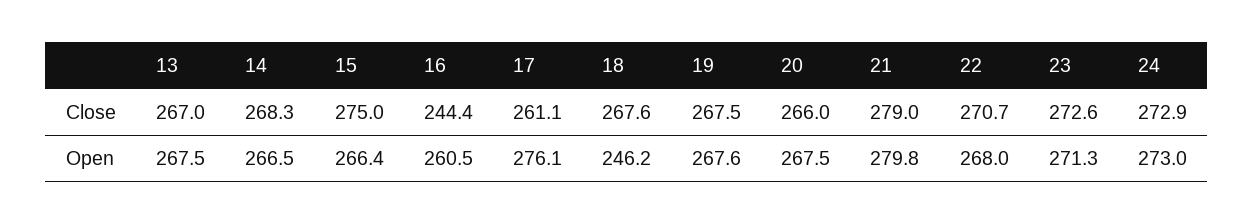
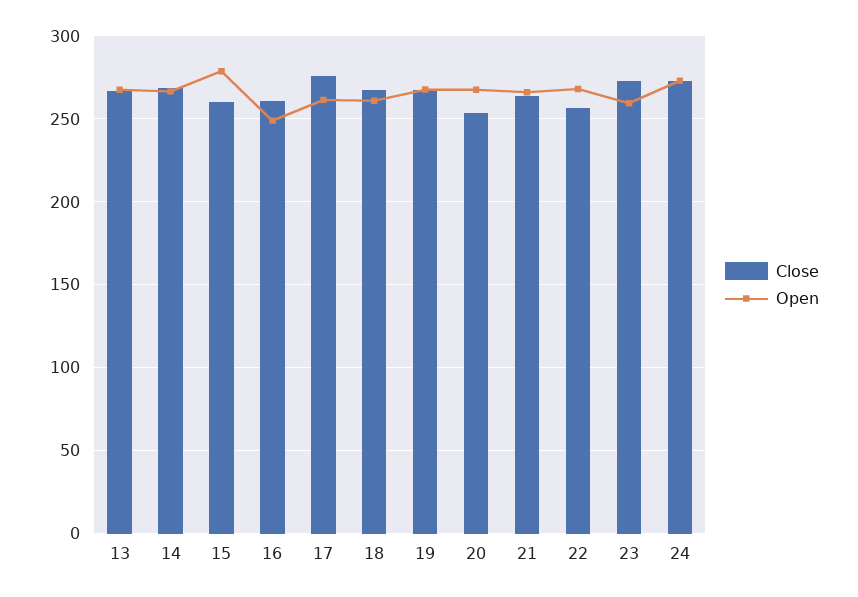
  {
    "Close": {
      "13": 267,
      "14": 268.3,
-     "15": 275,
+     "15": 260,
-     "16": 244.4,
+     "16": 260,
-     "17": 261.1,
+     "17": 275,
      "18": 267.6,
      "19": 267.5,
-     "20": 266,
+     "20": 255,
-     "21": 279,
+     "21": 265,
-     "22": 270.7,
+     "22": 255,
      "23": 272.6,
      "24": 272.9
    },
    "Open": {
      "13": 267.5,
      "14": 266.5,
-     "15": 266.4,
+     "15": 280,
-     "16": 260.5,
+     "16": 250,
-     "17": 276.1,
+     "17": 260,
-     "18": 246.2,
+     "18": 260,
      "19": 267.6,
      "20": 267.5,
-     "21": 279.8,
+     "21": 265,
      "22": 268,
-     "23": 271.3,
+     "23": 260,
      "24": 273
    }
  }

